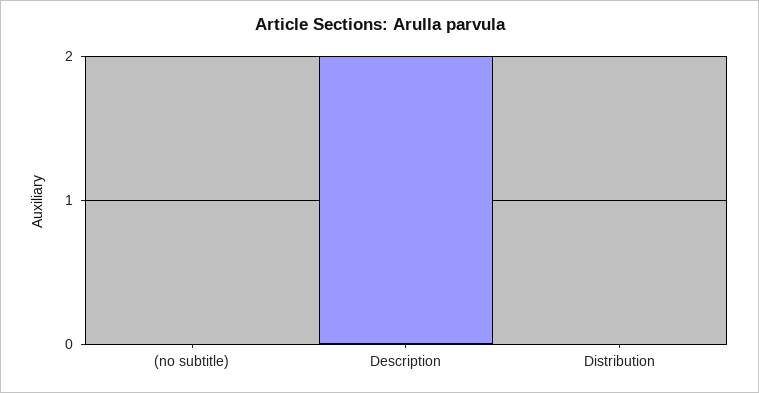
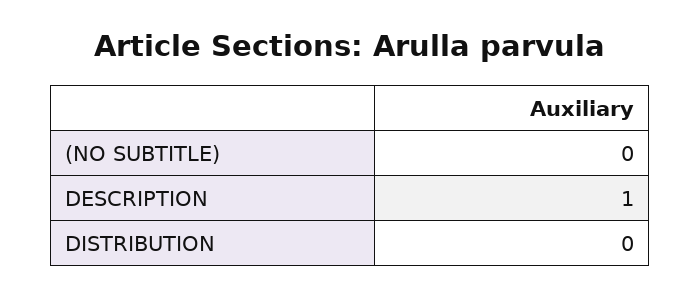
  {
    "(no subtitle)": 0,
-   "Description": 2,
+   "Description": 1,
    "Distribution": 0
  }

